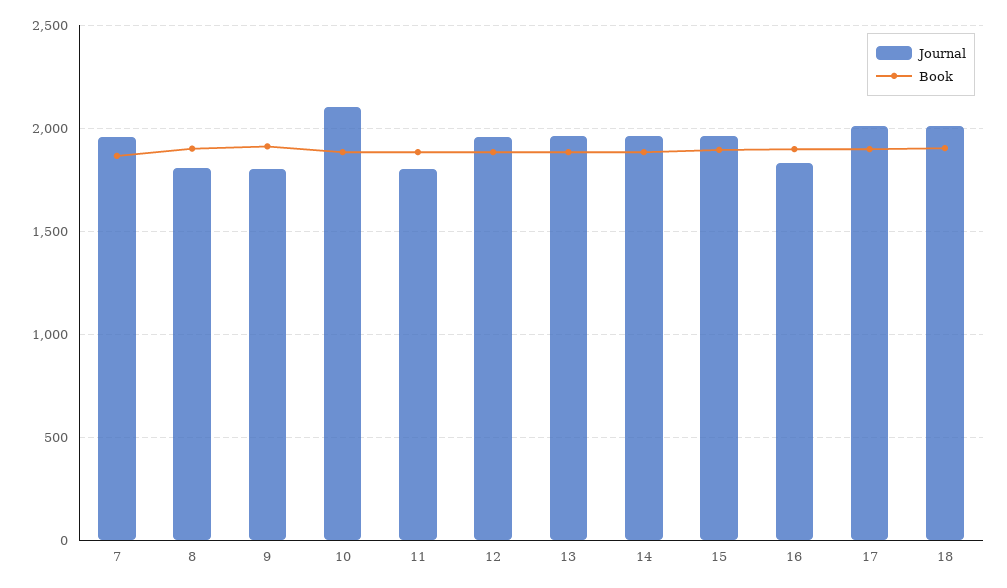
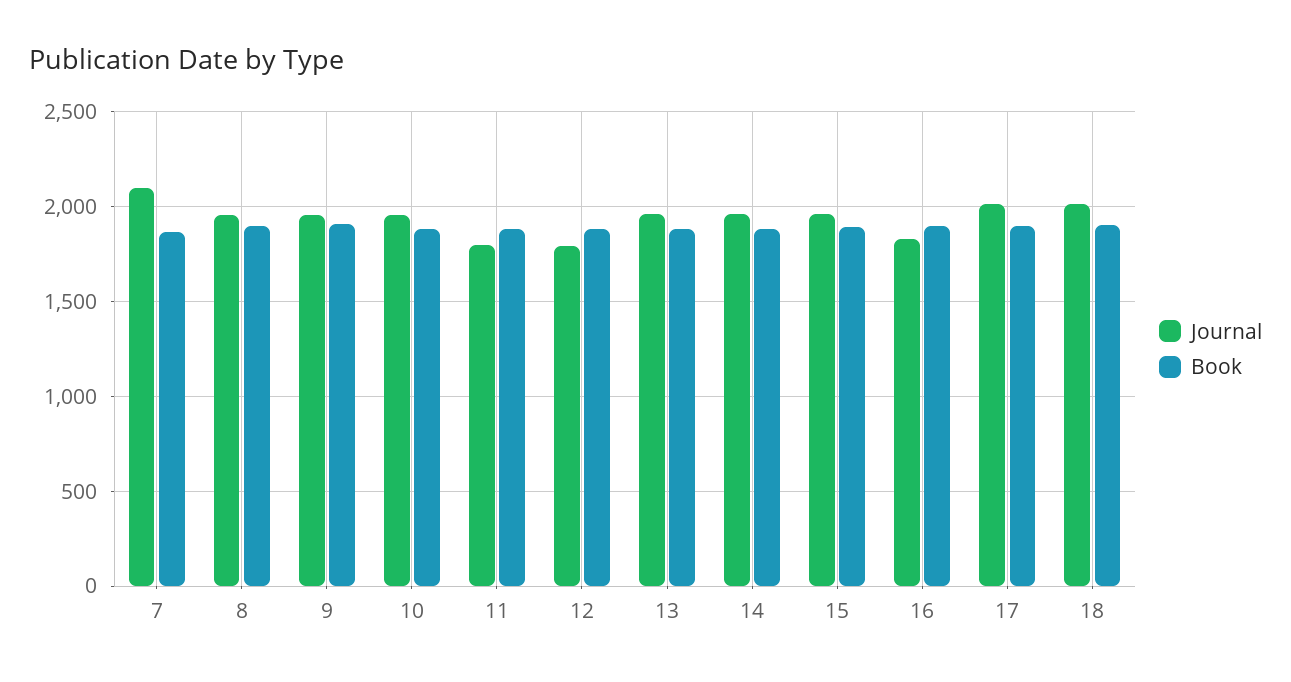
  {
    "Journal": {
-     "7": 1950,
+     "7": 2100,
-     "8": 1800,
+     "8": 1950,
-     "9": 1800,
+     "9": 1950,
-     "10": 2100,
+     "10": 1950,
      "11": 1800,
-     "12": 1950,
+     "12": 1800,
      "13": 1950,
      "14": 1950,
      "15": 1950,
      "16": 1850,
      "17": 2000,
      "18": 2000
    },
    "Book": {
      "7": 1850,
      "8": 1900,
      "9": 1900,
      "10": 1900,
      "11": 1900,
      "12": 1900,
      "13": 1900,
      "14": 1900,
      "15": 1900,
      "16": 1900,
      "17": 1900,
      "18": 1900
    }
  }

